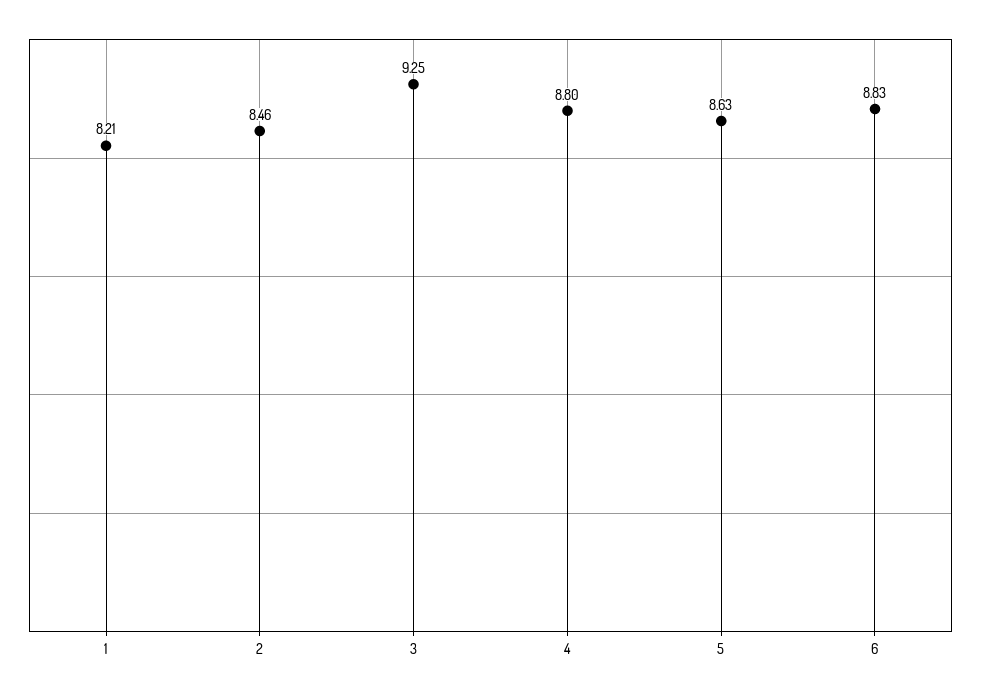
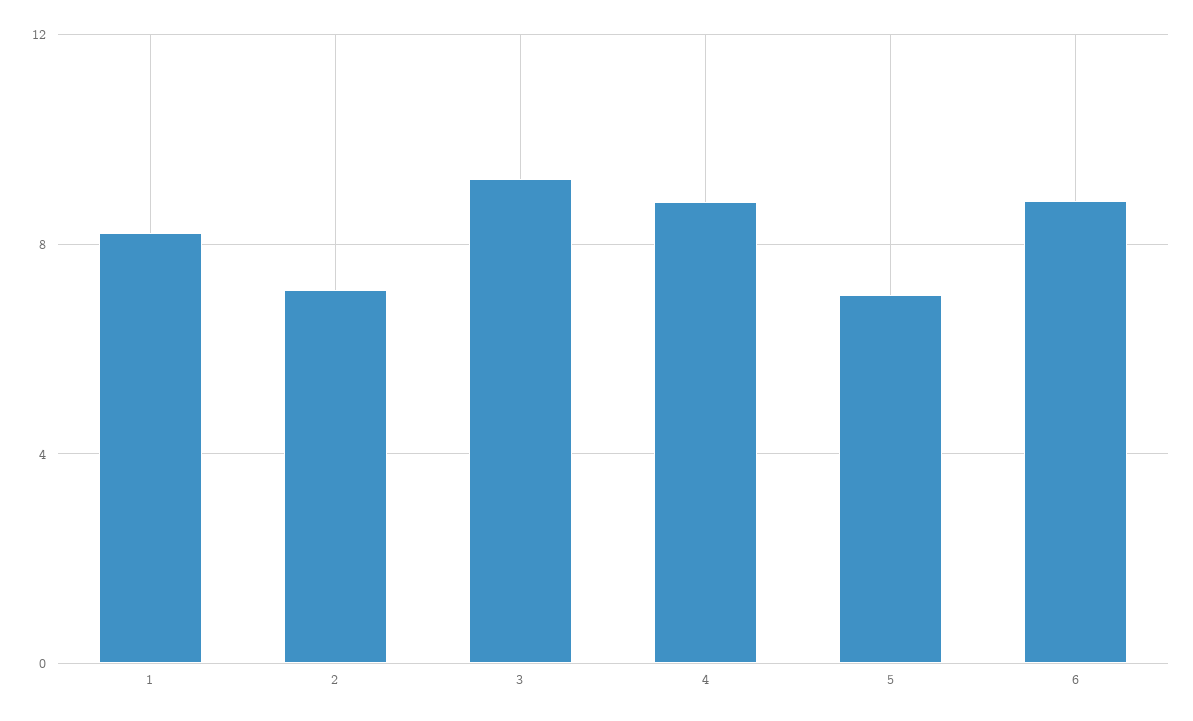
  {
    "1": 8.21,
-   "2": 8.46,
+   "2": 7,
    "3": 9.25,
    "4": 8.8,
-   "5": 8.63,
+   "5": 7,
    "6": 8.83
  }

